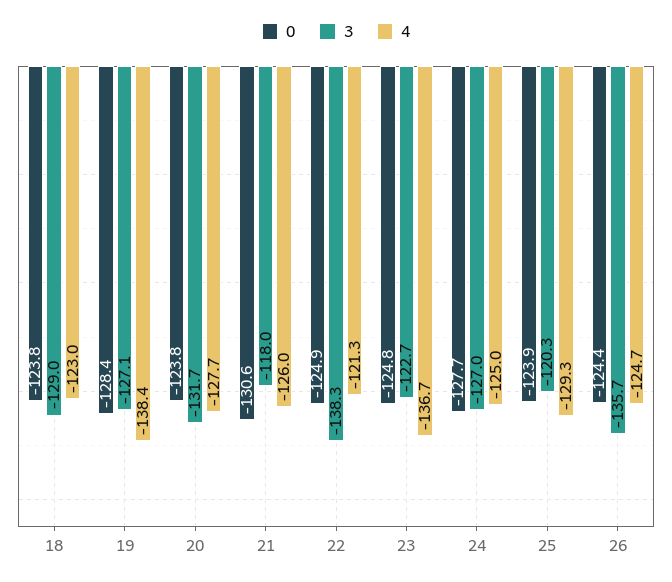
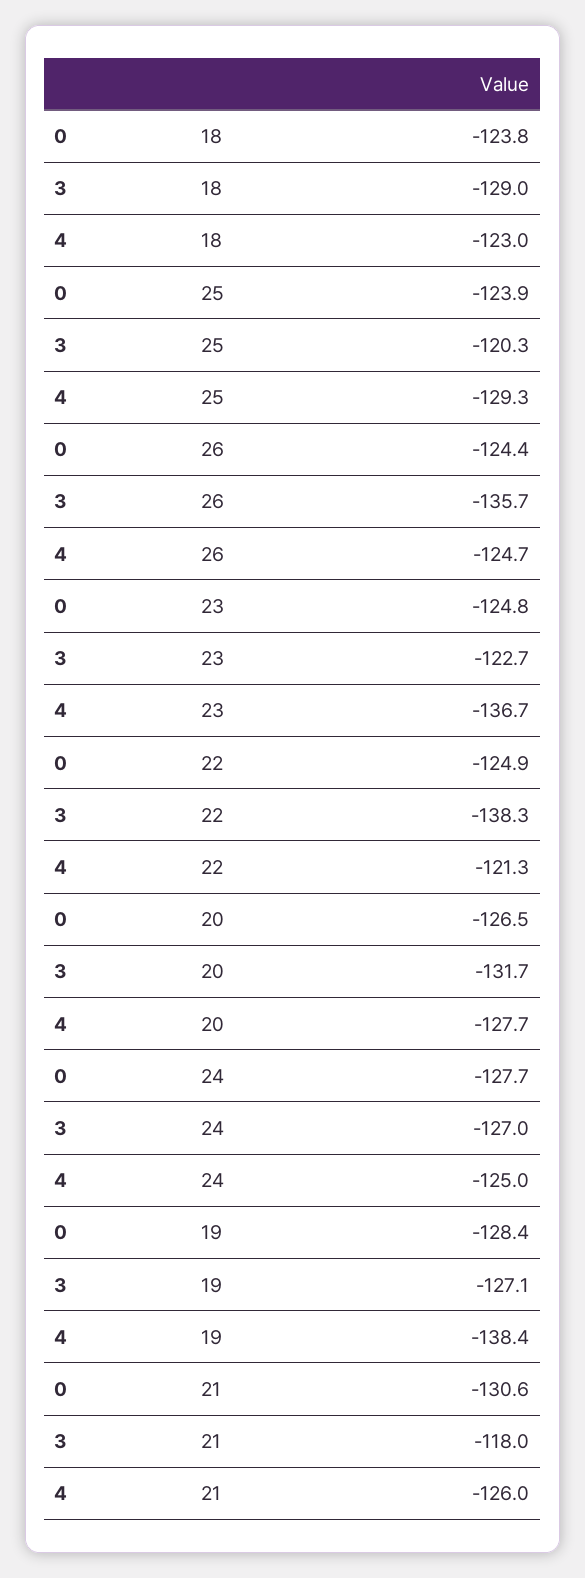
  {
    "0": {
      "18": -123.8,
      "19": -128.4,
-     "20": -123.8,
+     "20": -126.5,
      "21": -130.6,
      "22": -124.9,
      "23": -124.8,
      "24": -127.7,
      "25": -123.9,
      "26": -124.4
    },
    "3": {
      "18": -129,
      "19": -127.1,
      "20": -131.7,
      "21": -118,
      "22": -138.3,
      "23": -122.7,
      "24": -127,
      "25": -120.3,
      "26": -135.7
    },
    "4": {
      "18": -123,
      "19": -138.4,
      "20": -127.7,
      "21": -126,
      "22": -121.3,
      "23": -136.7,
      "24": -125,
      "25": -129.3,
      "26": -124.7
    }
  }

